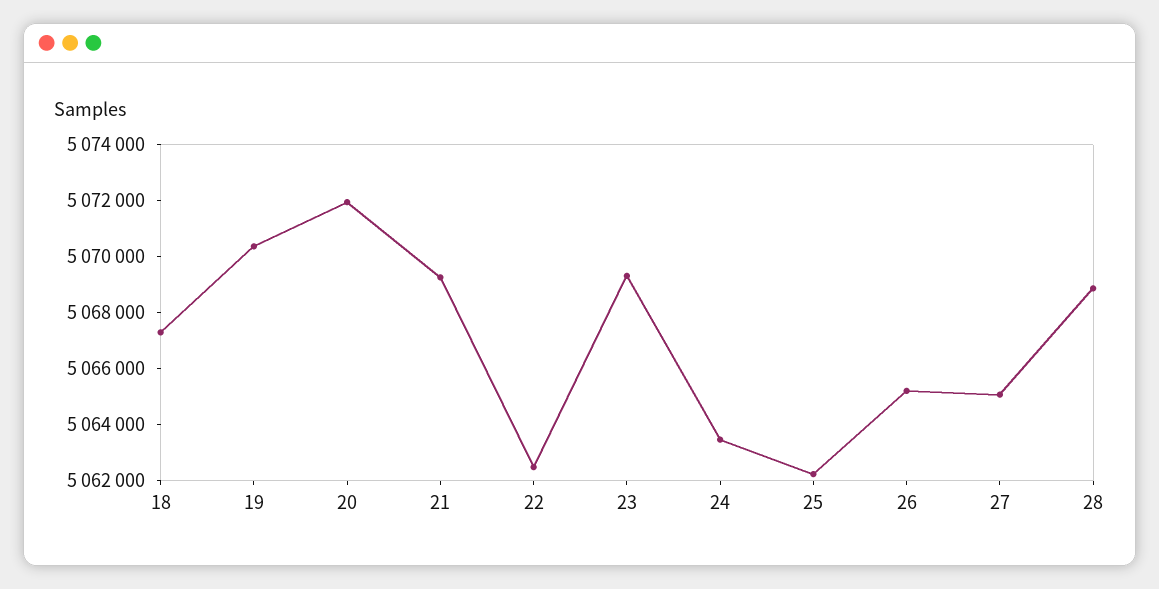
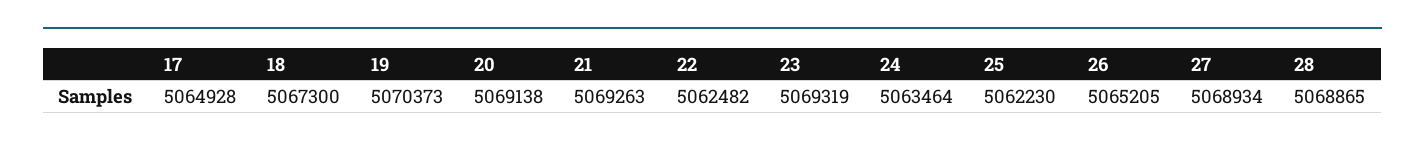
  {
    "18": 5067300,
    "19": 5070373,
-   "20": 5072000,
+   "20": 5069138,
    "21": 5069263,
    "22": 5062482,
    "23": 5069319,
    "24": 5063464,
    "25": 5062230,
    "26": 5065205,
-   "27": 5065000,
+   "27": 5068934,
-   "28": 5068865
+   "28": 5068865,
+   "17": 5064928
  }

